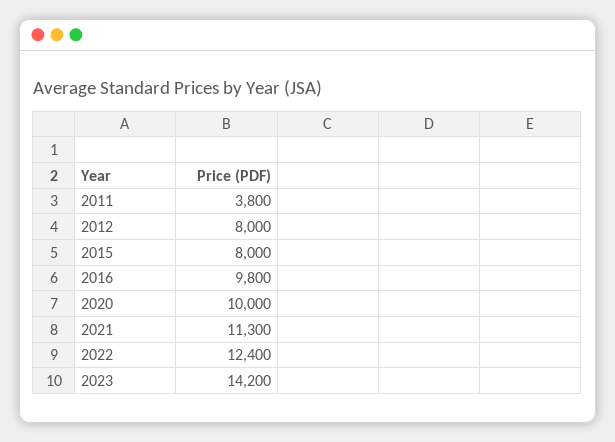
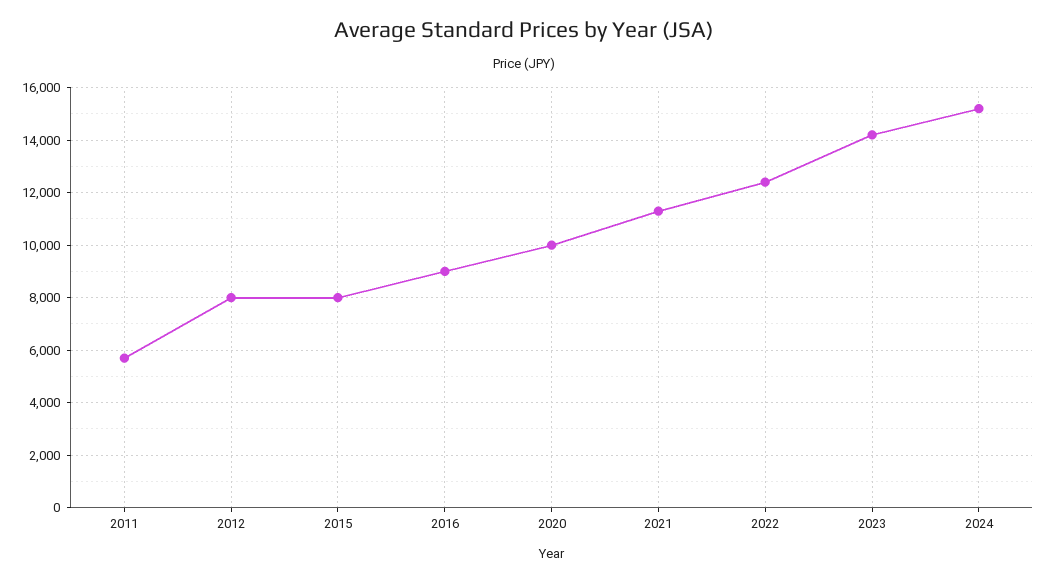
  {
-   "2011": 3800,
+   "2011": 5750,
    "2012": 8000,
    "2015": 8000,
-   "2016": 9800,
+   "2016": 9000,
    "2020": 10000,
    "2021": 11300,
    "2022": 12400,
-   "2023": 14200
+   "2023": 14200,
+   "2024": 15250
  }

